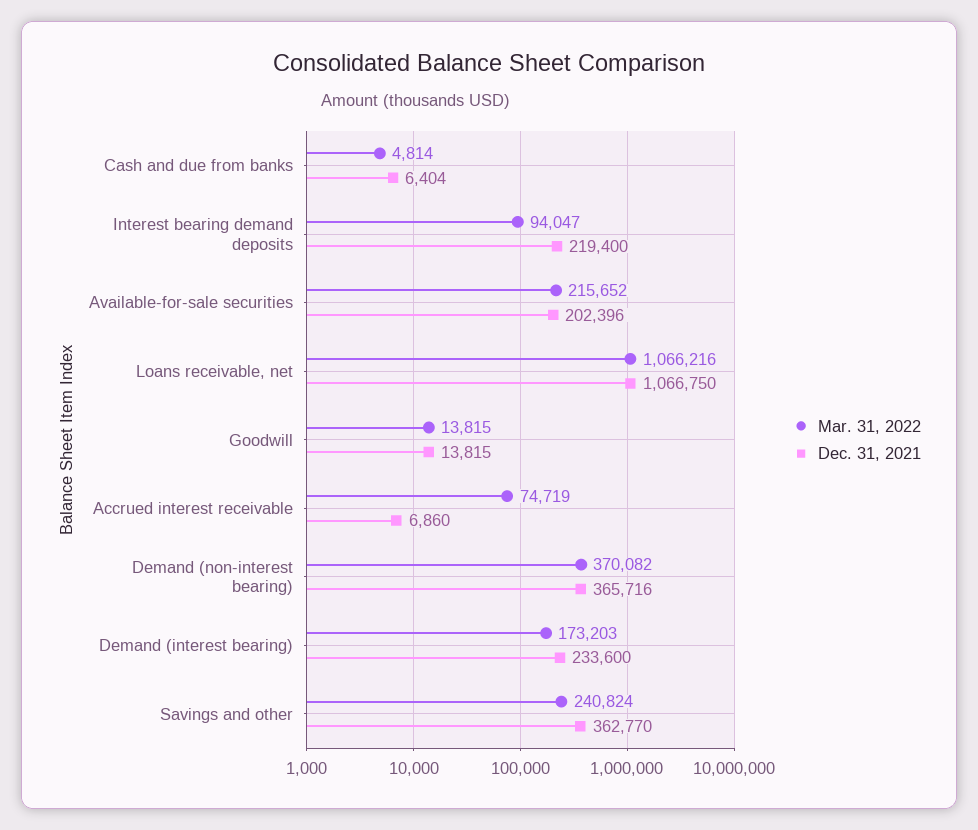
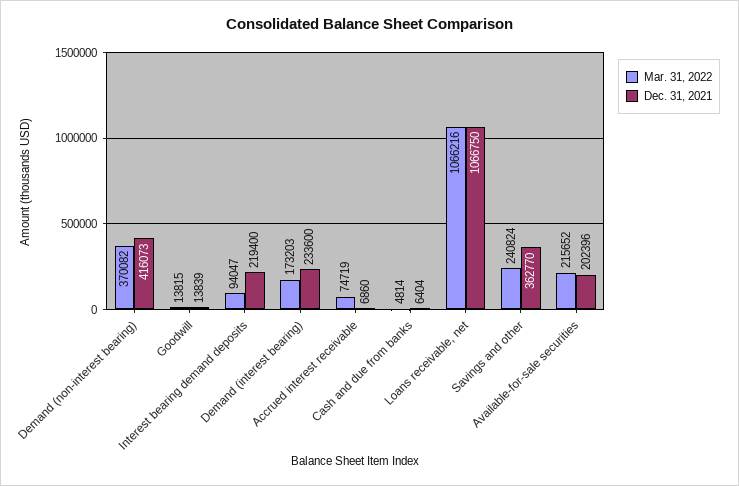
  {
    "Mar. 31, 2022": {
      "Cash and due from banks": 4814,
      "Interest bearing demand deposits": 94047,
      "Available-for-sale securities": 215652,
      "Loans receivable, net": 1066216,
      "Goodwill": 13815,
      "Accrued interest receivable": 74719,
      "Demand (non-interest bearing)": 370082,
      "Demand (interest bearing)": 173203,
      "Savings and other": 240824
    },
    "Dec. 31, 2021": {
      "Cash and due from banks": 6404,
      "Interest bearing demand deposits": 219400,
      "Available-for-sale securities": 202396,
      "Loans receivable, net": 1066750,
-     "Goodwill": 13815,
+     "Goodwill": 13839,
      "Accrued interest receivable": 6860,
-     "Demand (non-interest bearing)": 365716,
+     "Demand (non-interest bearing)": 416073,
      "Demand (interest bearing)": 233600,
      "Savings and other": 362770
    }
  }

